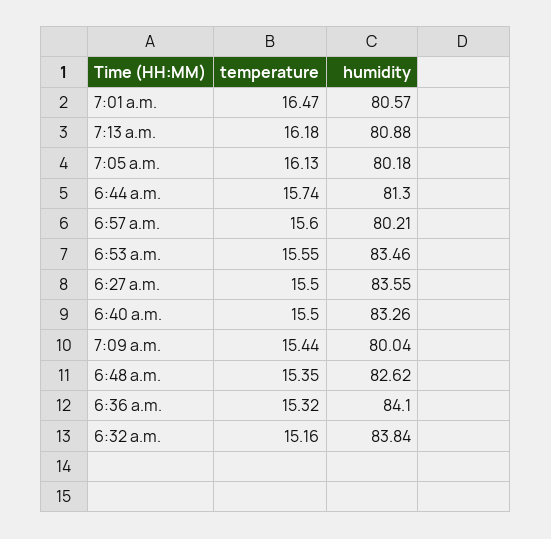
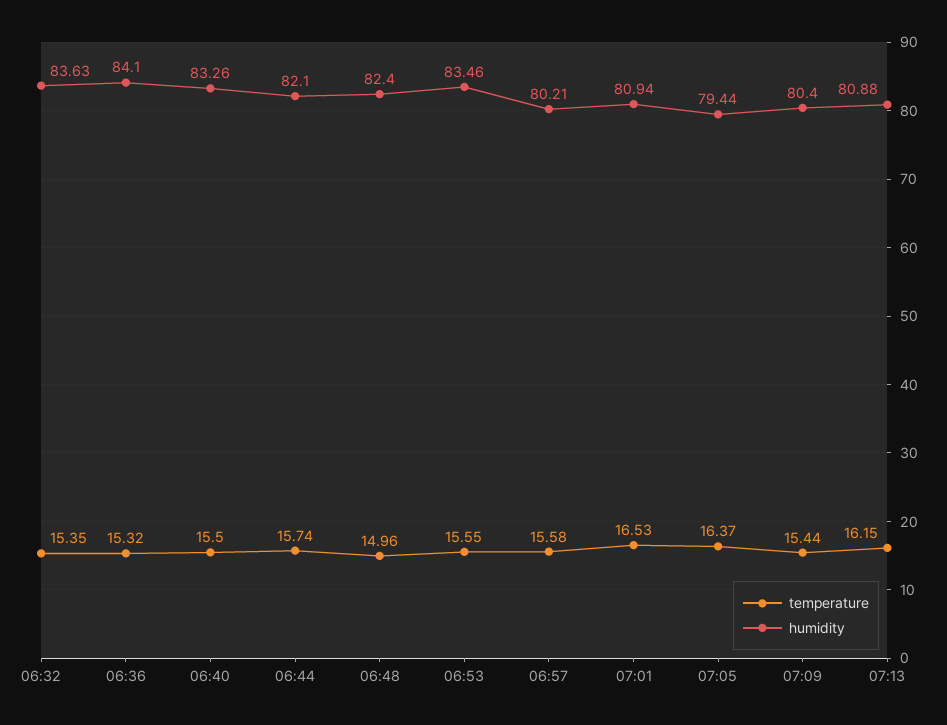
  {
    "temperature": {
-     "7:01 a.m.": 16.47,
+     "7:01 a.m.": 16.53,
-     "7:13 a.m.": 16.18,
+     "7:13 a.m.": 16.15,
-     "7:05 a.m.": 16.13,
+     "7:05 a.m.": 16.37,
      "6:44 a.m.": 15.74,
-     "6:57 a.m.": 15.6,
+     "6:57 a.m.": 15.58,
      "6:53 a.m.": 15.55,
-     "6:27 a.m.": 15.5,
      "6:40 a.m.": 15.5,
      "7:09 a.m.": 15.44,
-     "6:48 a.m.": 15.35,
+     "6:48 a.m.": 14.96,
      "6:36 a.m.": 15.32,
-     "6:32 a.m.": 15.16
+     "6:32 a.m.": 15.35
    },
    "humidity": {
-     "7:01 a.m.": 80.57,
+     "7:01 a.m.": 80.94,
      "7:13 a.m.": 80.88,
-     "7:05 a.m.": 80.18,
+     "7:05 a.m.": 79.44,
-     "6:44 a.m.": 81.3,
+     "6:44 a.m.": 82.1,
      "6:57 a.m.": 80.21,
      "6:53 a.m.": 83.46,
-     "6:27 a.m.": 83.55,
      "6:40 a.m.": 83.26,
-     "7:09 a.m.": 80.04,
+     "7:09 a.m.": 80.4,
-     "6:48 a.m.": 82.62,
+     "6:48 a.m.": 82.4,
      "6:36 a.m.": 84.1,
-     "6:32 a.m.": 83.84
+     "6:32 a.m.": 83.63
    }
  }

